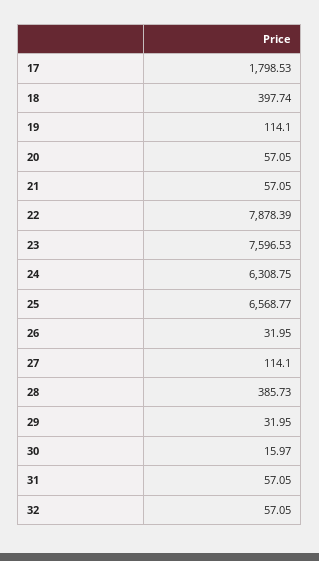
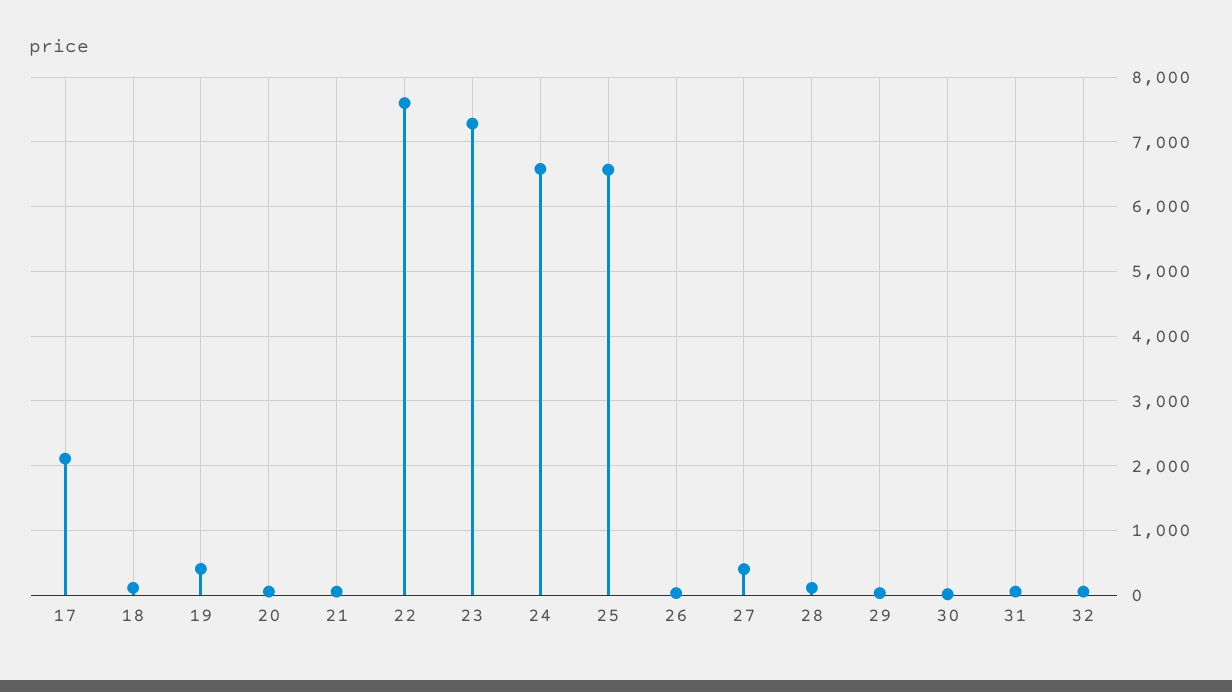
  {
-   "17": 1798.53,
+   "17": 2100,
-   "18": 397.74,
+   "18": 100,
-   "19": 114.1,
+   "19": 400,
    "20": 57.05,
    "21": 57.05,
-   "22": 7878.39,
+   "22": 7600,
-   "23": 7596.53,
+   "23": 7300,
-   "24": 6308.75,
+   "24": 6600,
    "25": 6568.77,
    "26": 31.95,
-   "27": 114.1,
+   "27": 400,
-   "28": 385.73,
+   "28": 100,
    "29": 31.95,
    "30": 15.97,
    "31": 57.05,
    "32": 57.05
  }

